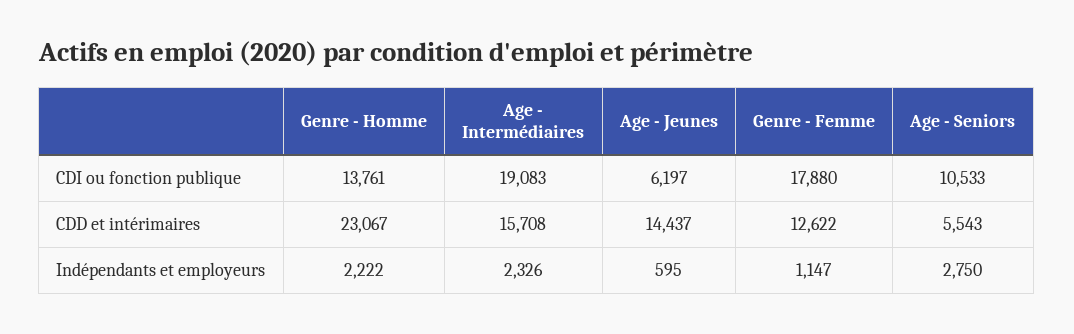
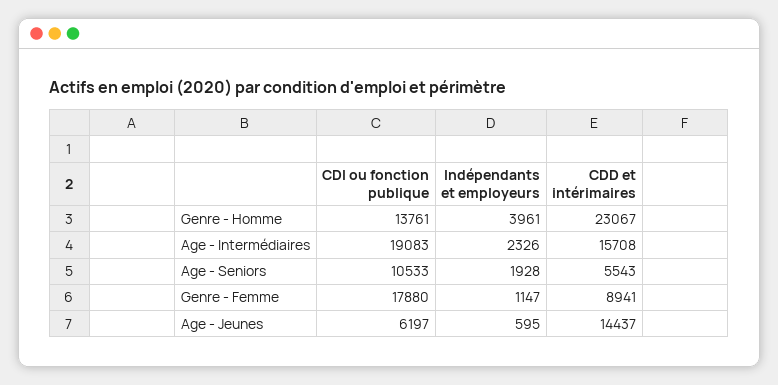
  {
    "Genre - Homme": {
      "CDI ou fonction publique": 13761,
      "CDD et intérimaires": 23067,
-     "Indépendants et employeurs": 2222
+     "Indépendants et employeurs": 3961
    },
    "Age - Intermédiaires": {
      "CDI ou fonction publique": 19083,
      "CDD et intérimaires": 15708,
      "Indépendants et employeurs": 2326
    },
    "Age - Jeunes": {
      "CDI ou fonction publique": 6197,
      "CDD et intérimaires": 14437,
      "Indépendants et employeurs": 595
    },
    "Genre - Femme": {
      "CDI ou fonction publique": 17880,
-     "CDD et intérimaires": 12622,
+     "CDD et intérimaires": 8941,
      "Indépendants et employeurs": 1147
    },
    "Age - Seniors": {
      "CDI ou fonction publique": 10533,
      "CDD et intérimaires": 5543,
-     "Indépendants et employeurs": 2750
+     "Indépendants et employeurs": 1928
    }
  }

